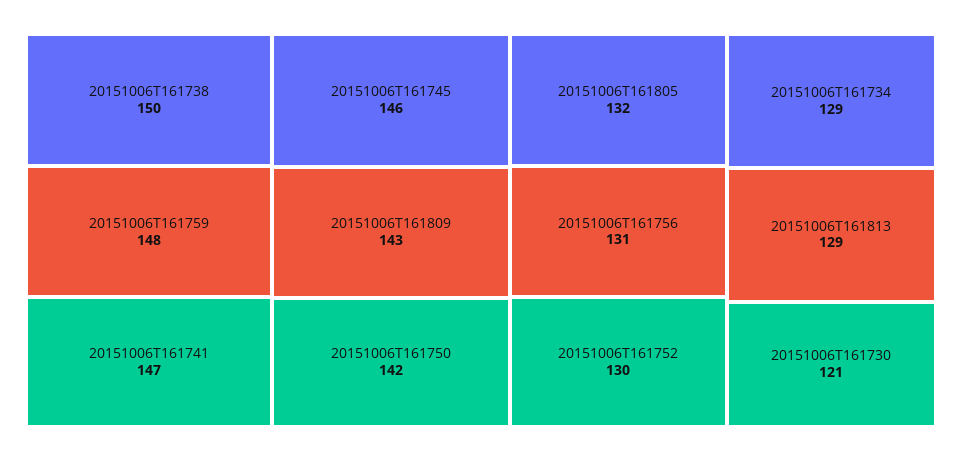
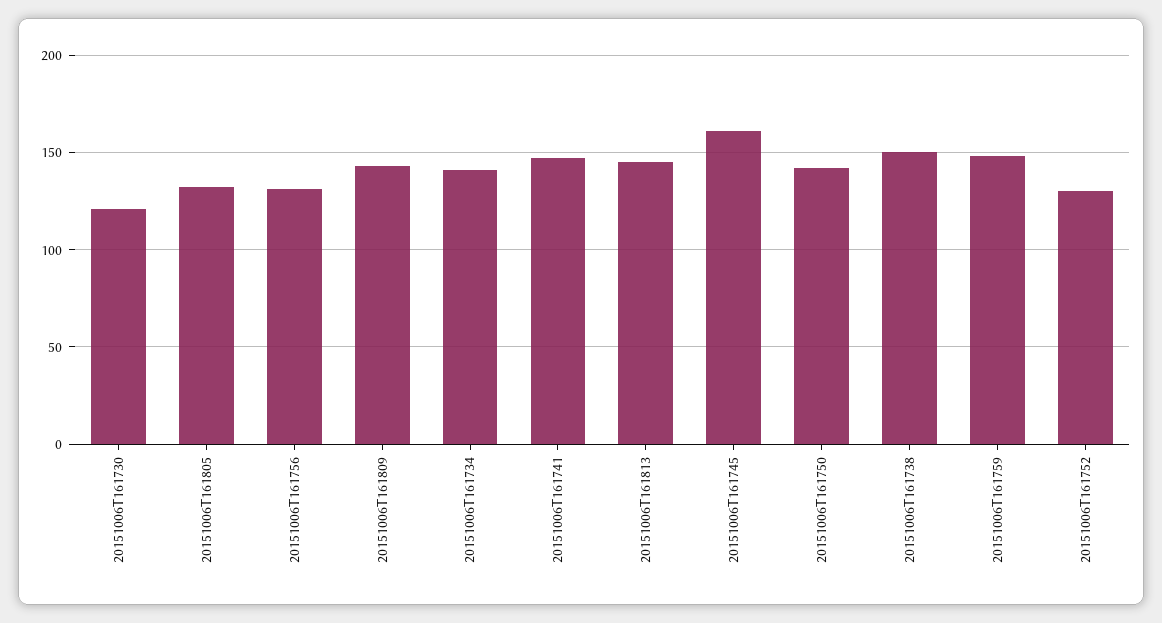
  {
    "20151006T161738": 150,
    "20151006T161759": 148,
    "20151006T161741": 147,
-   "20151006T161745": 146,
+   "20151006T161745": 160,
    "20151006T161809": 143,
    "20151006T161750": 142,
    "20151006T161805": 132,
    "20151006T161756": 131,
    "20151006T161752": 130,
-   "20151006T161734": 129,
+   "20151006T161734": 140,
-   "20151006T161813": 129,
+   "20151006T161813": 145,
    "20151006T161730": 121
  }

